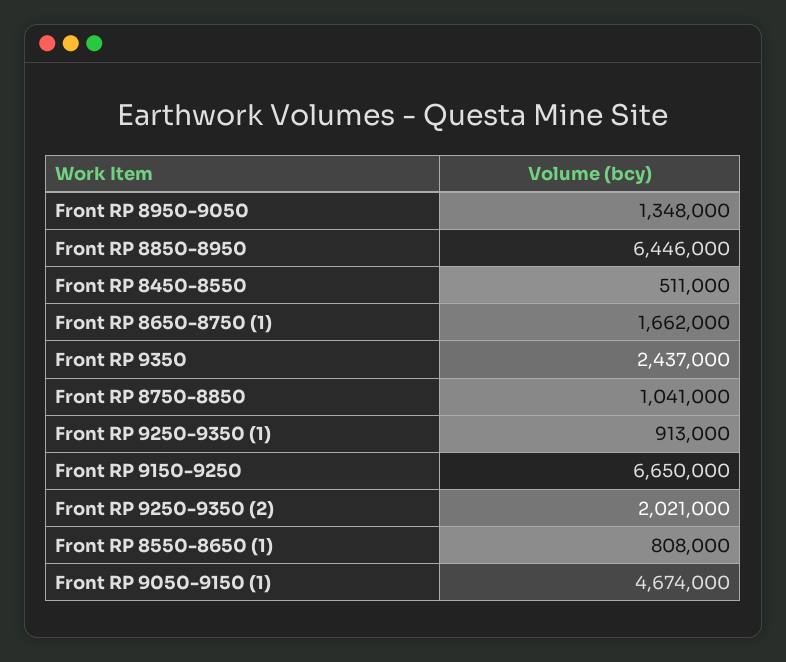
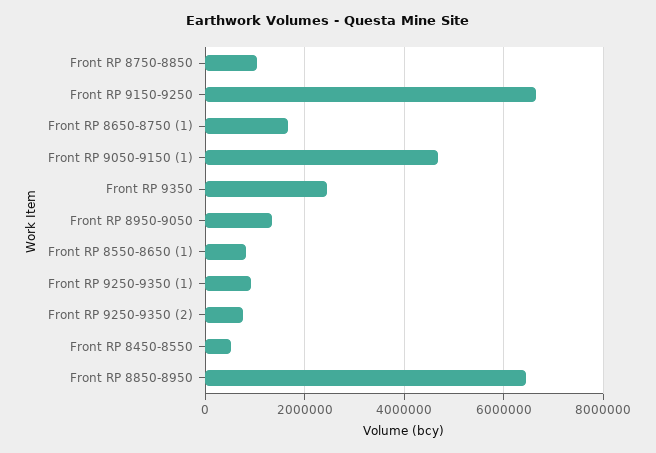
  {
    "Front RP 8950-9050": 1348000,
    "Front RP 8850-8950": 6446000,
    "Front RP 8450-8550": 511000,
    "Front RP 8650-8750 (1)": 1662000,
    "Front RP 9350": 2437000,
    "Front RP 8750-8850": 1041000,
    "Front RP 9250-9350 (1)": 913000,
    "Front RP 9150-9250": 6650000,
-   "Front RP 9250-9350 (2)": 2021000,
+   "Front RP 9250-9350 (2)": 800000,
    "Front RP 8550-8650 (1)": 808000,
    "Front RP 9050-9150 (1)": 4674000
  }

